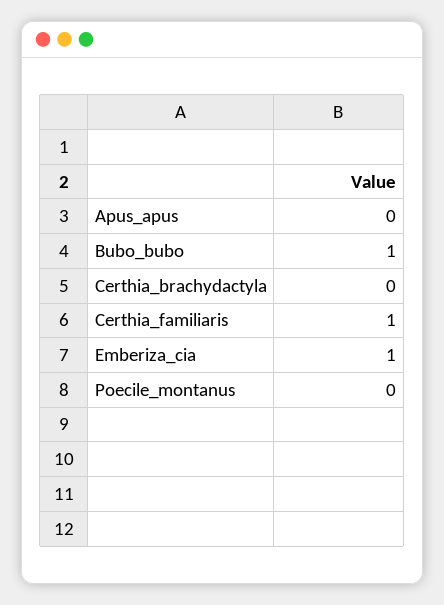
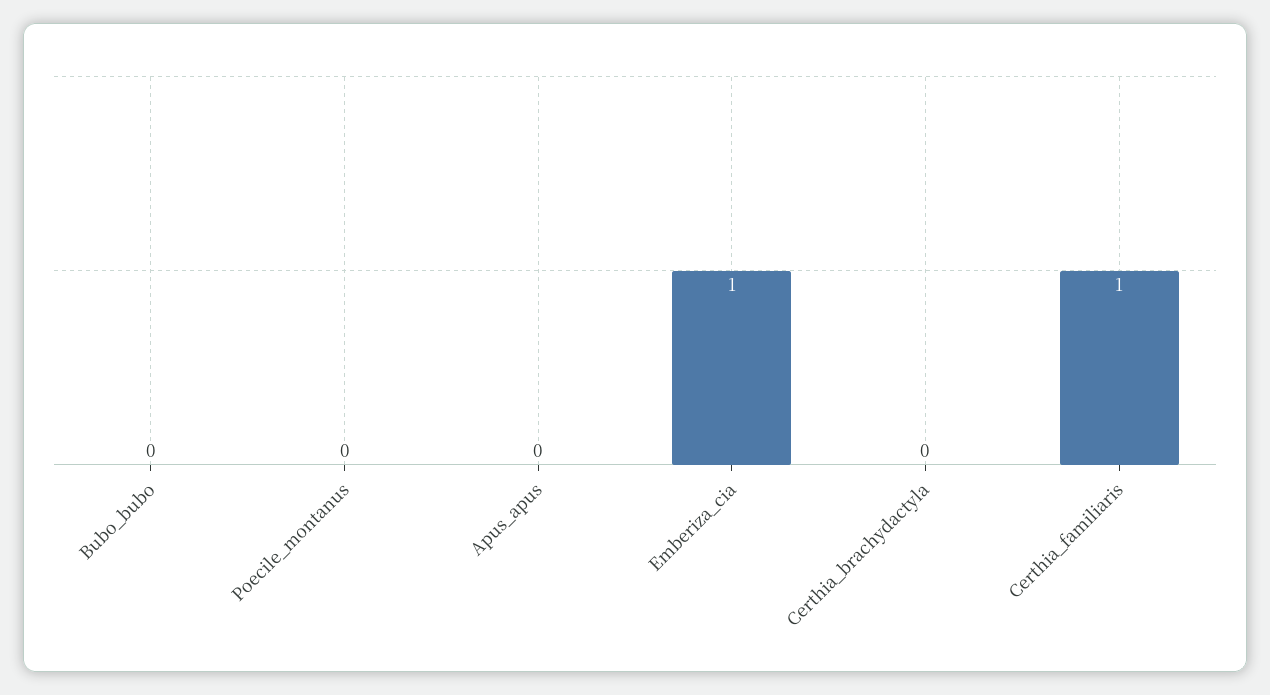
  {
    "Apus_apus": 0,
-   "Bubo_bubo": 1,
+   "Bubo_bubo": 0,
    "Certhia_brachydactyla": 0,
    "Certhia_familiaris": 1,
    "Emberiza_cia": 1,
    "Poecile_montanus": 0
  }

